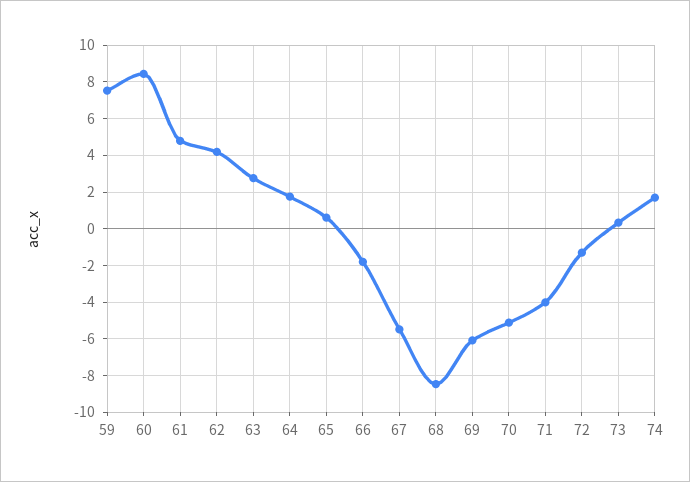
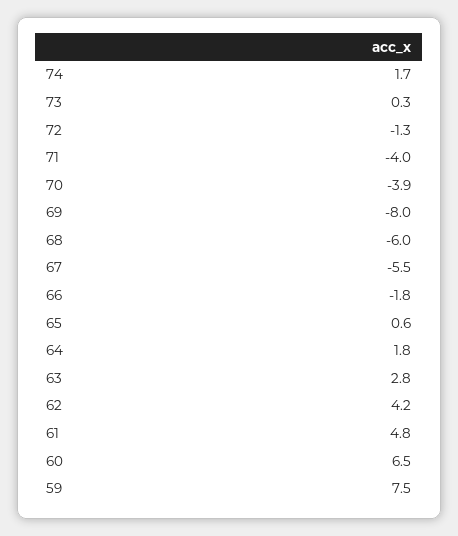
  {
    "59": 7.5,
-   "60": 8.5,
+   "60": 6.5,
    "61": 4.8,
    "62": 4.2,
    "63": 2.8,
    "64": 1.8,
    "65": 0.6,
    "66": -1.8,
    "67": -5.5,
-   "68": -8.5,
+   "68": -6,
-   "69": -6,
+   "69": -8,
-   "70": -5,
+   "70": -3.9,
    "71": -4,
    "72": -1.3,
    "73": 0.3,
    "74": 1.7
  }

